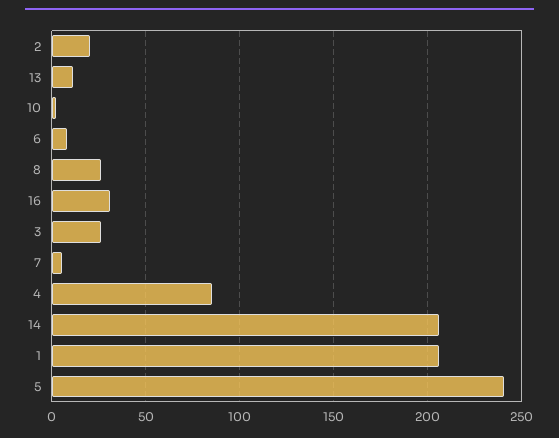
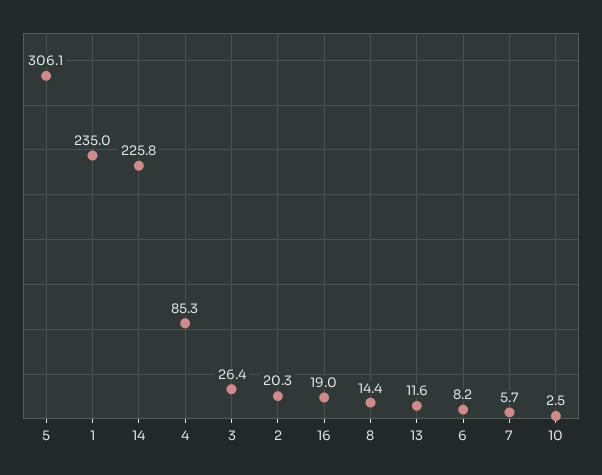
  {
    "2": 20.3,
    "13": 11.6,
    "10": 2.5,
    "6": 8.2,
-   "8": 25,
+   "8": 14.4,
-   "16": 30,
+   "16": 19,
    "3": 26.4,
    "7": 5.7,
    "4": 85.3,
-   "14": 205,
+   "14": 225.8,
-   "1": 205,
+   "1": 235,
-   "5": 240
+   "5": 306.1
  }

